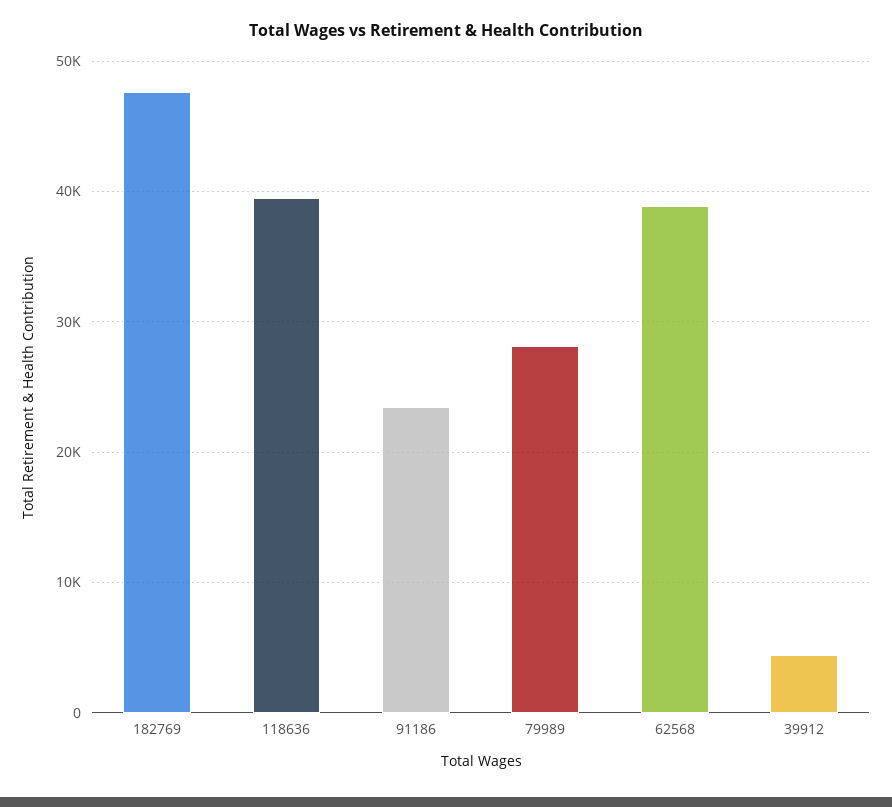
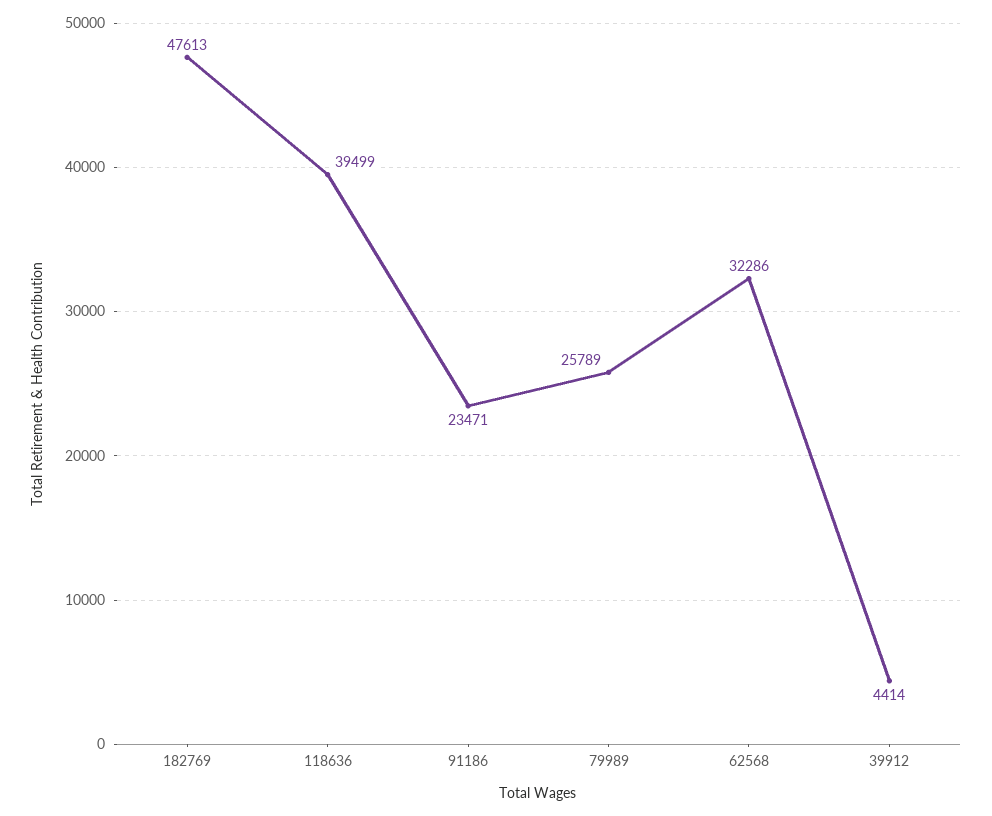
  {
    "182769": 47613,
    "118636": 39499,
    "91186": 23471,
-   "79989": 28000,
+   "79989": 25789,
-   "62568": 39000,
+   "62568": 32286,
    "39912": 4414
  }

